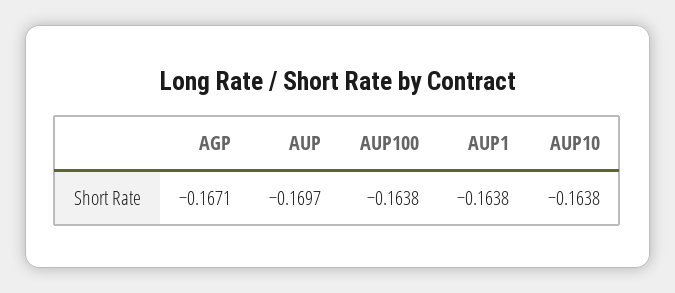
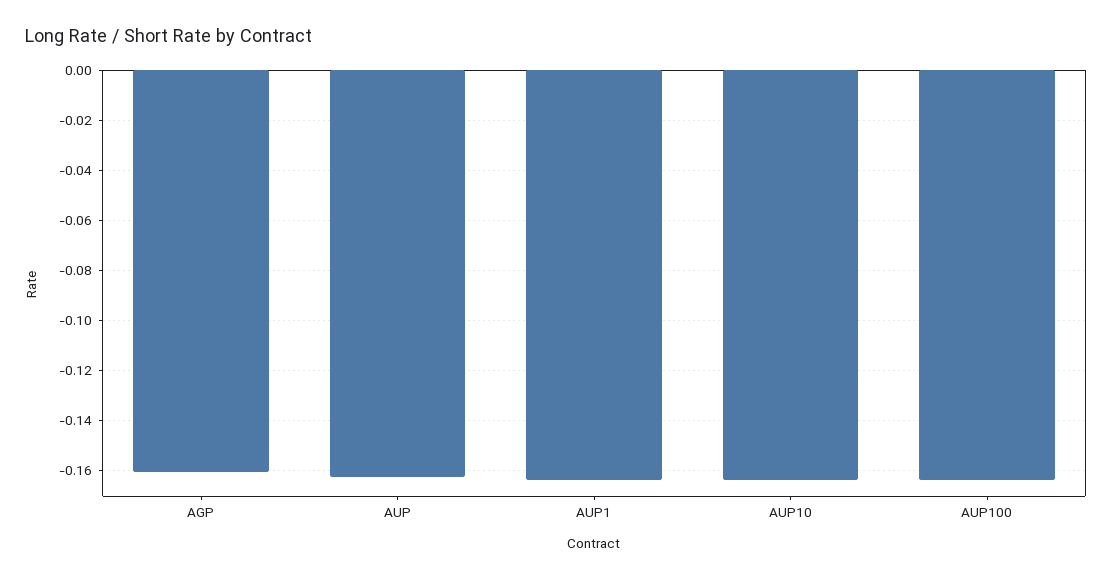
  {
-   "AGP": -0.1671,
+   "AGP": -0.16,
-   "AUP": -0.1697,
+   "AUP": -0.1625,
    "AUP100": -0.1638,
    "AUP1": -0.1638,
    "AUP10": -0.1638
  }

